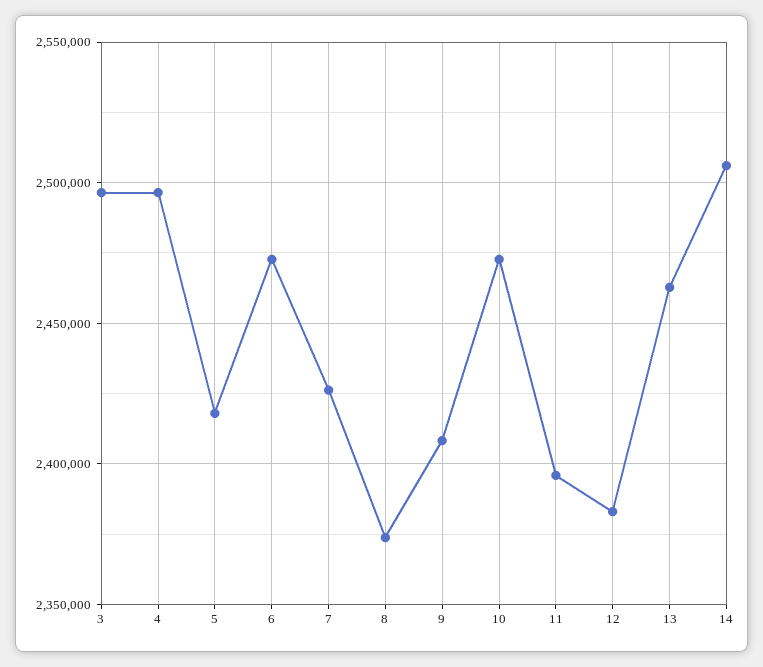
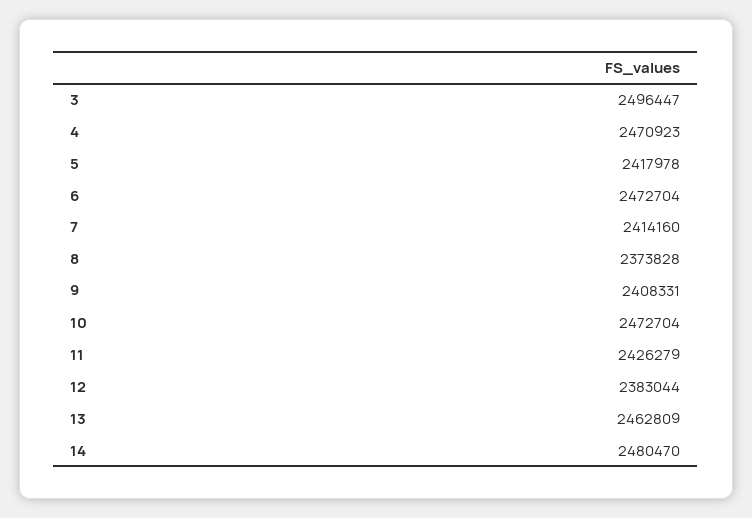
  {
    "3": 2496447,
-   "4": 2495000,
+   "4": 2470923,
    "5": 2417978,
    "6": 2472704,
-   "7": 2425000,
+   "7": 2414160,
    "8": 2373828,
    "9": 2408331,
    "10": 2472704,
-   "11": 2395000,
+   "11": 2426279,
    "12": 2383044,
    "13": 2462809,
-   "14": 2505000
+   "14": 2480470
  }

